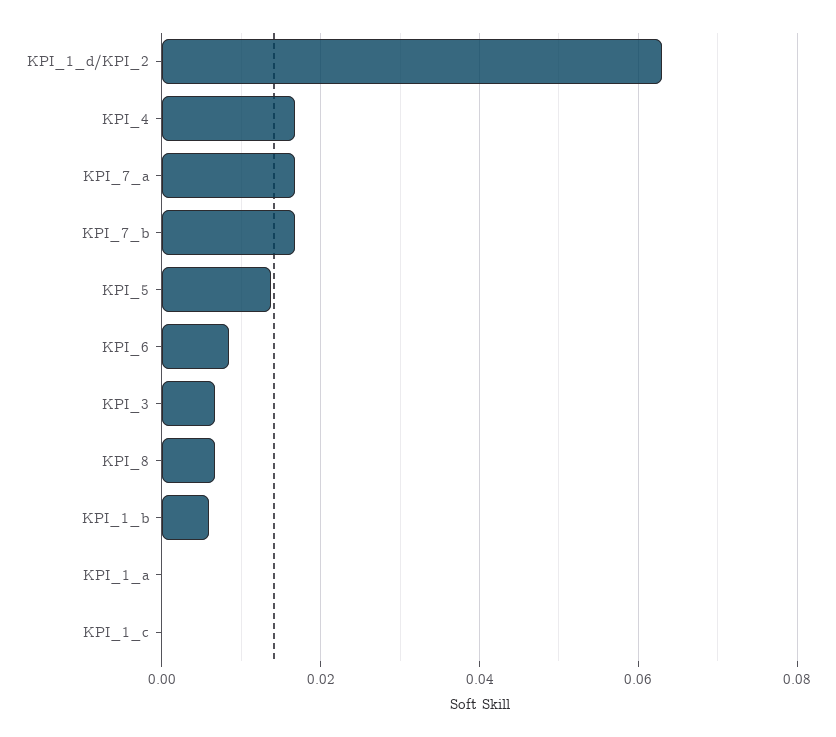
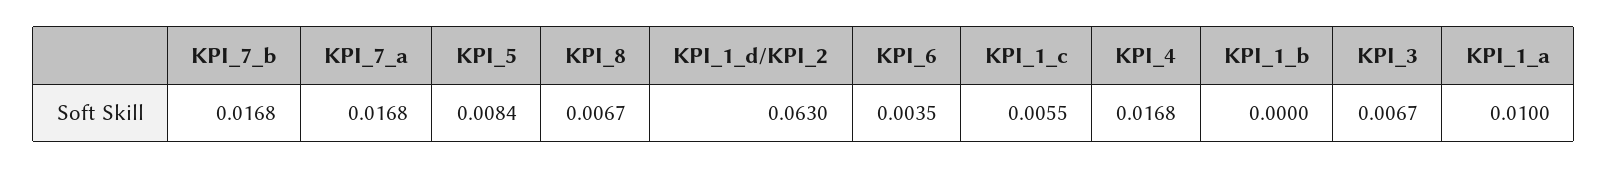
  {
    "KPI_1_d/KPI_2": 0.063,
    "KPI_4": 0.0168,
    "KPI_7_a": 0.0168,
    "KPI_7_b": 0.0168,
-   "KPI_5": 0.014,
+   "KPI_5": 0.0084,
-   "KPI_6": 0.008,
+   "KPI_6": 0.0035,
    "KPI_3": 0.0067,
    "KPI_8": 0.0067,
-   "KPI_1_b": 0.006,
+   "KPI_1_b": 0,
-   "KPI_1_a": 0,
+   "KPI_1_a": 0.01,
-   "KPI_1_c": 0
+   "KPI_1_c": 0.0055
  }

